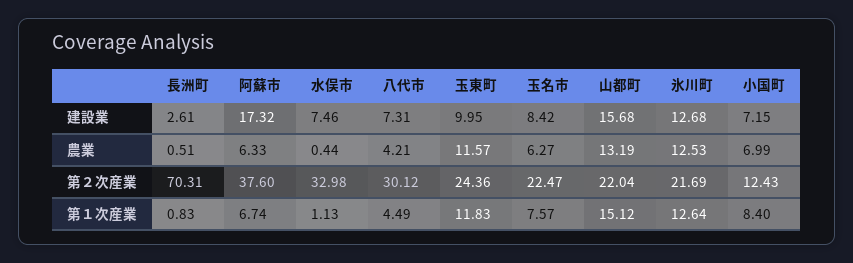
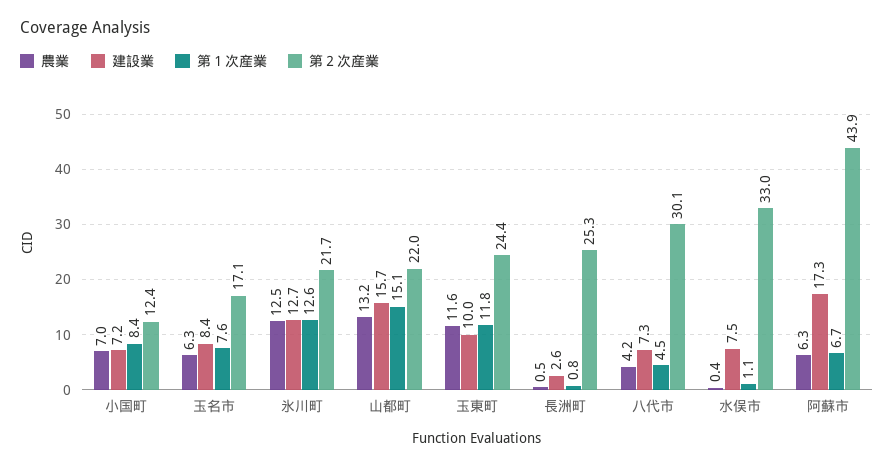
  {
    "建設業": {
      "長洲町": 2.61,
      "阿蘇市": 17.32,
      "水俣市": 7.46,
      "八代市": 7.31,
      "玉東町": 9.95,
      "玉名市": 8.42,
      "山都町": 15.68,
      "氷川町": 12.68,
      "小国町": 7.15
    },
    "農業": {
      "長洲町": 0.51,
      "阿蘇市": 6.33,
      "水俣市": 0.44,
      "八代市": 4.21,
      "玉東町": 11.57,
      "玉名市": 6.27,
      "山都町": 13.19,
      "氷川町": 12.53,
      "小国町": 6.99
    },
    "第２次産業": {
-     "長洲町": 70.31,
+     "長洲町": 25.3,
-     "阿蘇市": 37.6,
+     "阿蘇市": 43.9,
      "水俣市": 32.98,
      "八代市": 30.12,
      "玉東町": 24.36,
-     "玉名市": 22.47,
+     "玉名市": 17.1,
      "山都町": 22.04,
      "氷川町": 21.69,
      "小国町": 12.43
    },
    "第１次産業": {
      "長洲町": 0.83,
      "阿蘇市": 6.74,
      "水俣市": 1.13,
      "八代市": 4.49,
      "玉東町": 11.83,
      "玉名市": 7.57,
      "山都町": 15.12,
      "氷川町": 12.64,
      "小国町": 8.4
    }
  }

